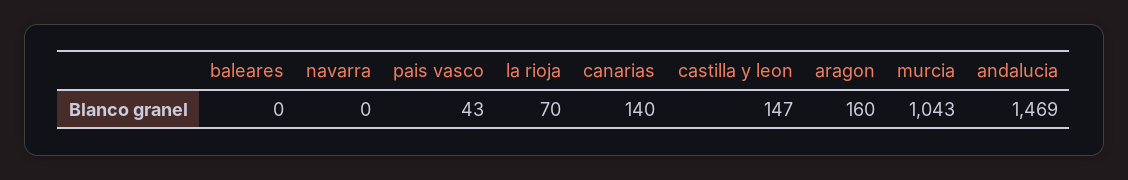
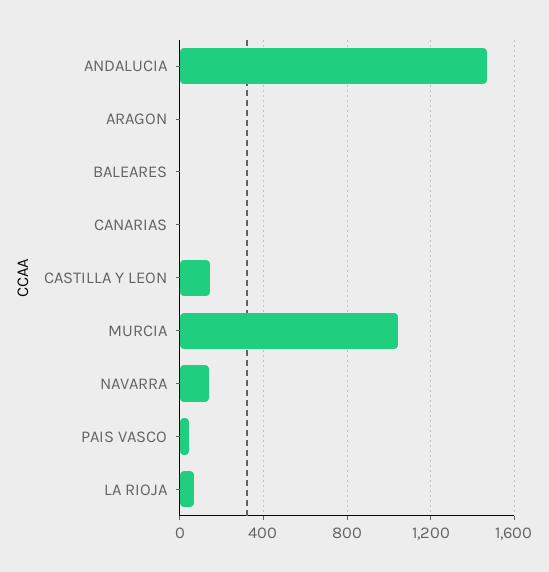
  {
    "baleares": 0,
-   "navarra": 0,
+   "navarra": 150,
    "pais vasco": 43,
    "la rioja": 70,
-   "canarias": 140,
+   "canarias": 0,
    "castilla y leon": 147,
-   "aragon": 160,
+   "aragon": 0,
    "murcia": 1043,
    "andalucia": 1469
  }

